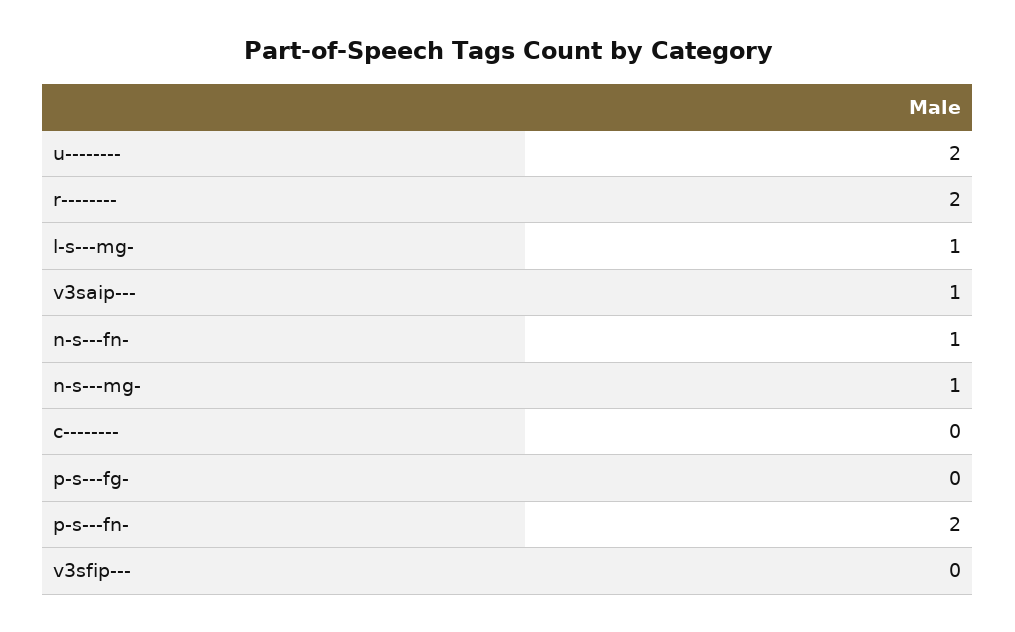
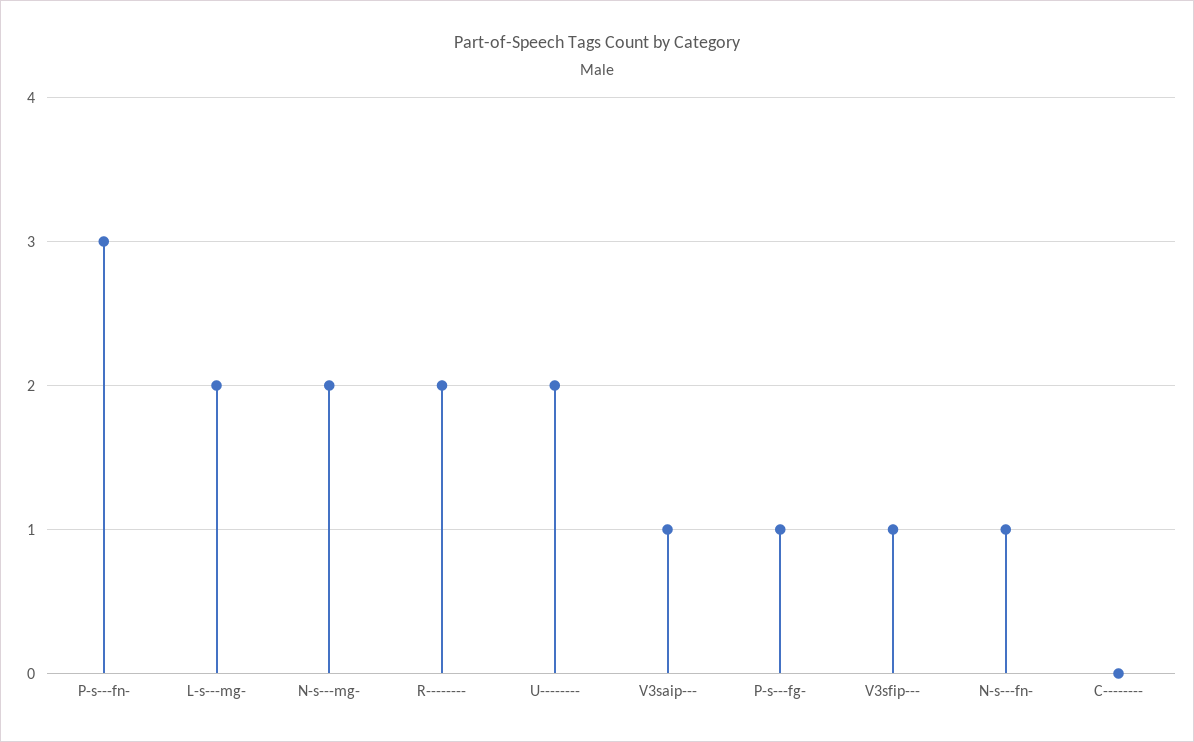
  {
    "u--------": 2,
    "r--------": 2,
-   "l-s---mg-": 1,
+   "l-s---mg-": 2,
    "v3saip---": 1,
    "n-s---fn-": 1,
-   "n-s---mg-": 1,
+   "n-s---mg-": 2,
    "c--------": 0,
-   "p-s---fg-": 0,
+   "p-s---fg-": 1,
-   "p-s---fn-": 2,
+   "p-s---fn-": 3,
-   "v3sfip---": 0
+   "v3sfip---": 1
  }

